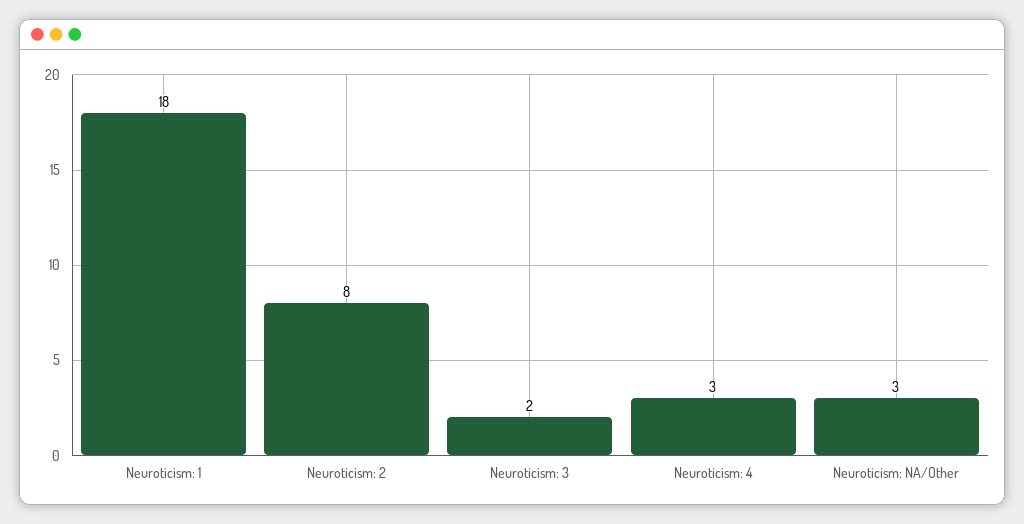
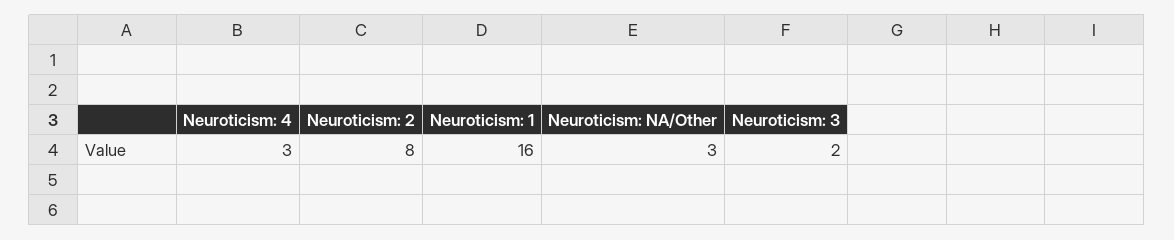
  {
-   "Neuroticism: 1": 18,
+   "Neuroticism: 1": 16,
    "Neuroticism: 2": 8,
    "Neuroticism: 3": 2,
    "Neuroticism: 4": 3,
    "Neuroticism: NA/Other": 3
  }

